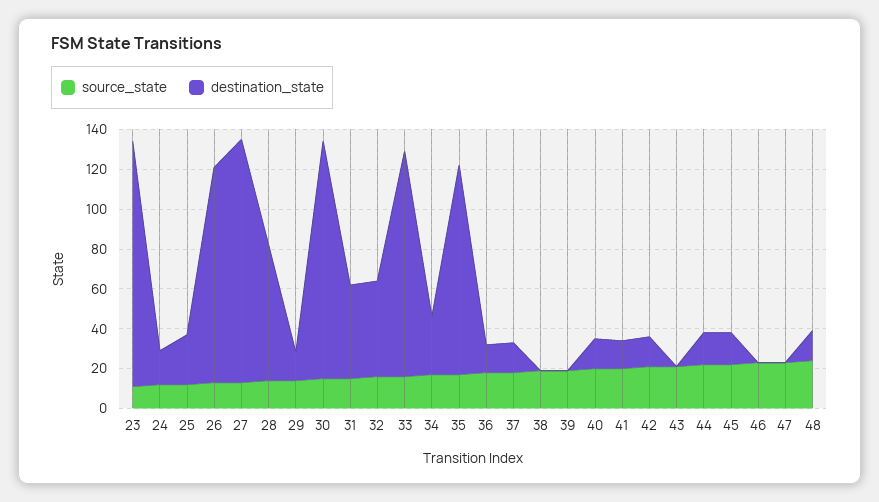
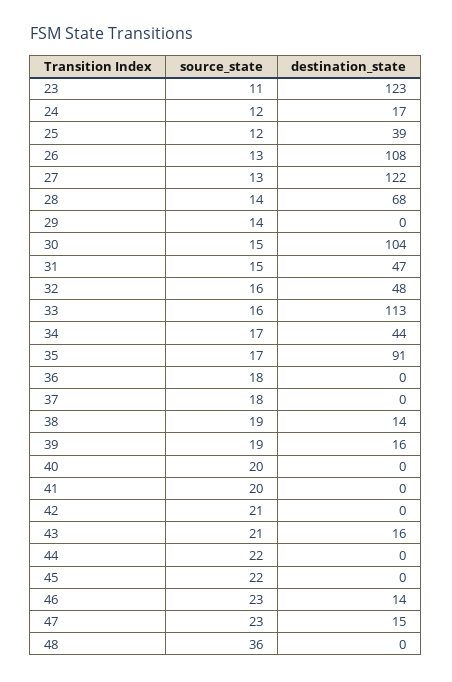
  {
    "source_state": {
      "23": 11,
      "24": 12,
      "25": 12,
      "26": 13,
      "27": 13,
      "28": 14,
      "29": 14,
      "30": 15,
      "31": 15,
      "32": 16,
      "33": 16,
      "34": 17,
      "35": 17,
      "36": 18,
      "37": 18,
      "38": 19,
      "39": 19,
      "40": 20,
      "41": 20,
      "42": 21,
      "43": 21,
      "44": 22,
      "45": 22,
      "46": 23,
      "47": 23,
-     "48": 25
+     "48": 36
    },
    "destination_state": {
      "23": 123,
      "24": 17,
-     "25": 25,
+     "25": 39,
      "26": 108,
      "27": 122,
      "28": 68,
-     "29": 15,
+     "29": 0,
-     "30": 120,
+     "30": 104,
      "31": 47,
      "32": 48,
      "33": 113,
-     "34": 30,
+     "34": 44,
-     "35": 105,
+     "35": 91,
-     "36": 15,
+     "36": 0,
-     "37": 15,
+     "37": 0,
-     "38": 0,
+     "38": 14,
-     "39": 0,
+     "39": 16,
-     "40": 15,
+     "40": 0,
-     "41": 15,
+     "41": 0,
-     "42": 15,
+     "42": 0,
-     "43": 0,
+     "43": 16,
-     "44": 15,
+     "44": 0,
-     "45": 15,
+     "45": 0,
-     "46": 0,
+     "46": 14,
-     "47": 0,
+     "47": 15,
-     "48": 15
+     "48": 0
    }
  }

